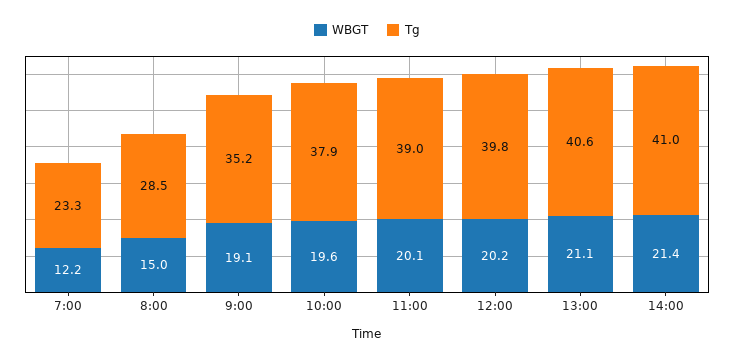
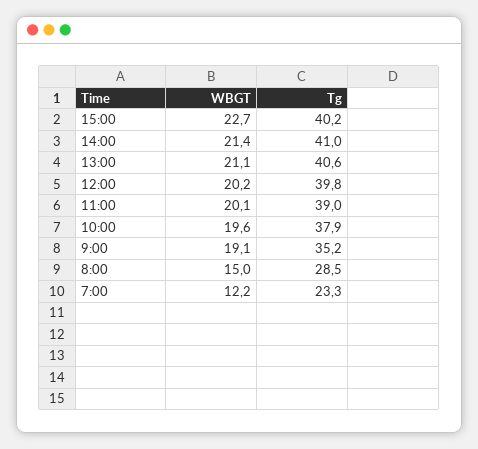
  {
    "WBGT": {
      "7:00": 12.2,
      "8:00": 15,
      "9:00": 19.1,
      "10:00": 19.6,
      "11:00": 20.1,
      "12:00": 20.2,
      "13:00": 21.1,
-     "14:00": 21.4
+     "14:00": 21.4,
+     "15:00": 22.7
    },
    "Tg": {
      "7:00": 23.3,
      "8:00": 28.5,
      "9:00": 35.2,
      "10:00": 37.9,
      "11:00": 39,
      "12:00": 39.8,
      "13:00": 40.6,
-     "14:00": 41
+     "14:00": 41,
+     "15:00": 40.2
    }
  }

